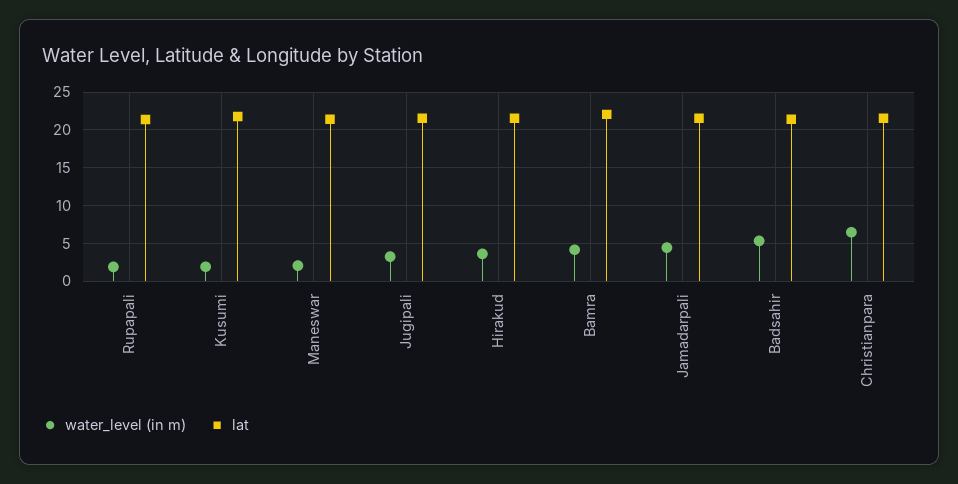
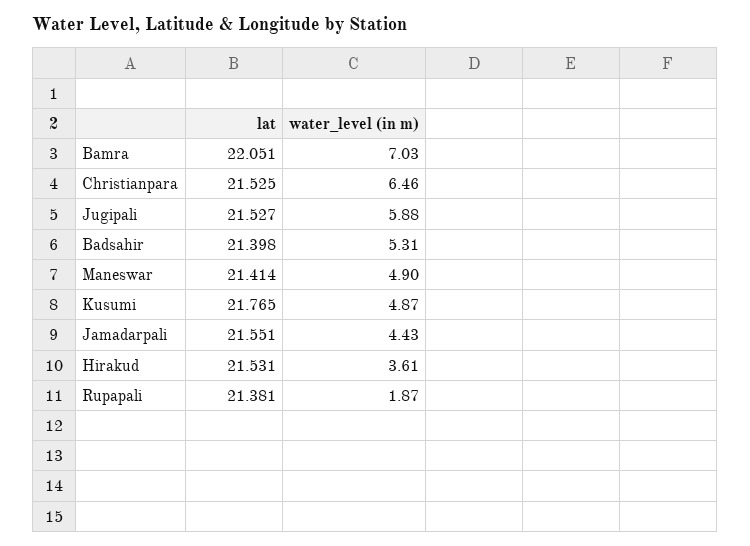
  {
    "water_level (in m)": {
      "Rupapali": 1.87,
-     "Kusumi": 2,
+     "Kusumi": 4.87,
-     "Maneswar": 2,
+     "Maneswar": 4.9,
-     "Jugipali": 3,
+     "Jugipali": 5.88,
      "Hirakud": 3.61,
-     "Bamra": 4,
+     "Bamra": 7.03,
      "Jamadarpali": 4.43,
      "Badsahir": 5.31,
      "Christianpara": 6.46
    },
    "lat": {
      "Rupapali": 21.381,
      "Kusumi": 21.765,
      "Maneswar": 21.414,
      "Jugipali": 21.527,
      "Hirakud": 21.531,
      "Bamra": 22.051,
      "Jamadarpali": 21.551,
      "Badsahir": 21.398,
      "Christianpara": 21.525
    }
  }

